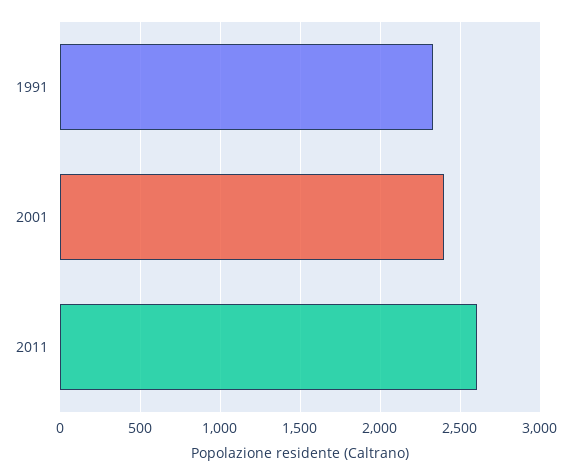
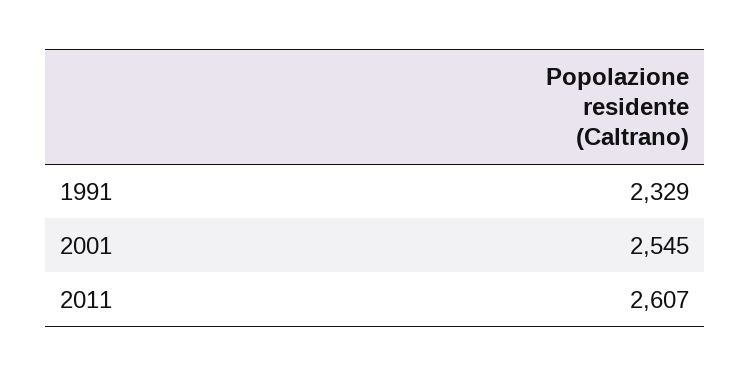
  {
    "1991": 2329,
-   "2001": 2400,
+   "2001": 2545,
    "2011": 2607
  }

